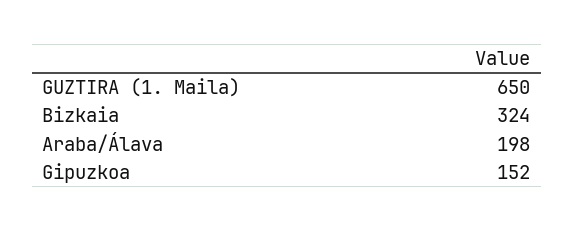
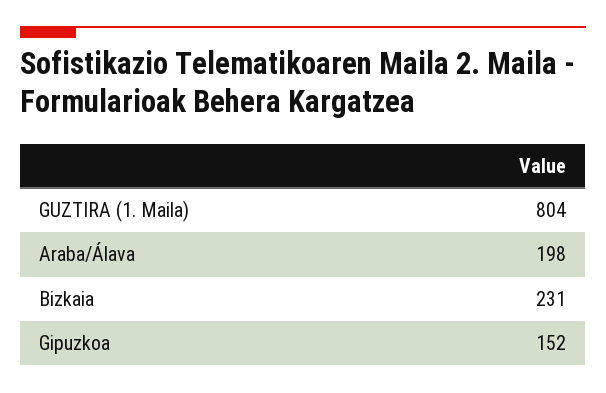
  {
-   "GUZTIRA (1. Maila)": 650,
+   "GUZTIRA (1. Maila)": 804,
-   "Bizkaia": 324,
+   "Bizkaia": 231,
    "Araba/Álava": 198,
    "Gipuzkoa": 152
  }

